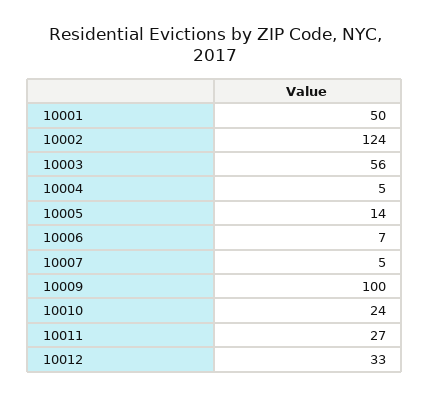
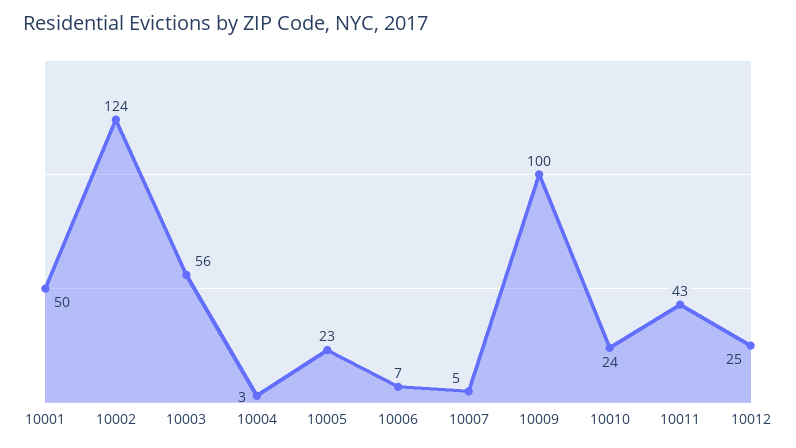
  {
    "10001": 50,
    "10002": 124,
    "10003": 56,
-   "10004": 5,
+   "10004": 3,
-   "10005": 14,
+   "10005": 23,
    "10006": 7,
    "10007": 5,
    "10009": 100,
    "10010": 24,
-   "10011": 27,
+   "10011": 43,
-   "10012": 33
+   "10012": 25
  }

